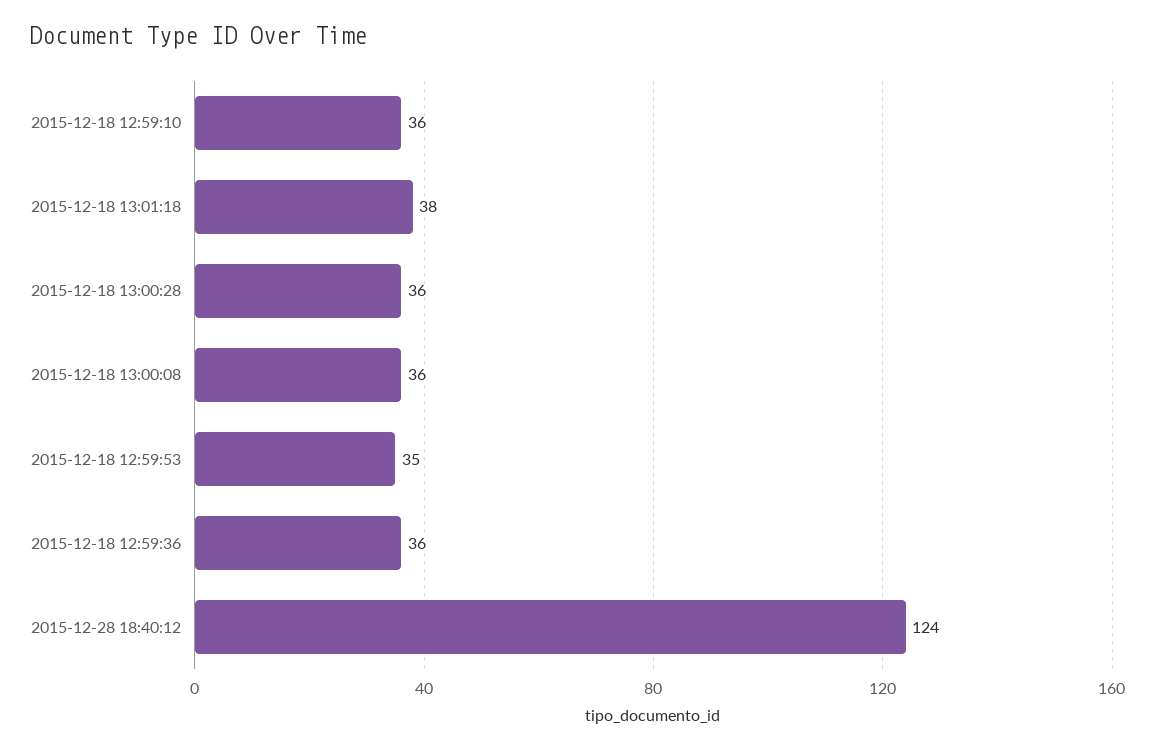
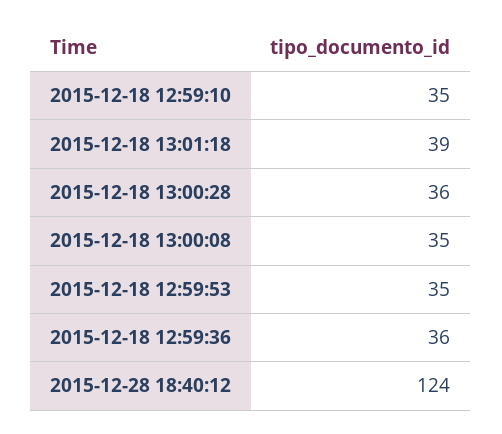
  {
-   "2015-12-18 12:59:10": 36,
+   "2015-12-18 12:59:10": 35,
-   "2015-12-18 13:01:18": 38,
+   "2015-12-18 13:01:18": 39,
    "2015-12-18 13:00:28": 36,
-   "2015-12-18 13:00:08": 36,
+   "2015-12-18 13:00:08": 35,
    "2015-12-18 12:59:53": 35,
    "2015-12-18 12:59:36": 36,
    "2015-12-28 18:40:12": 124
  }

